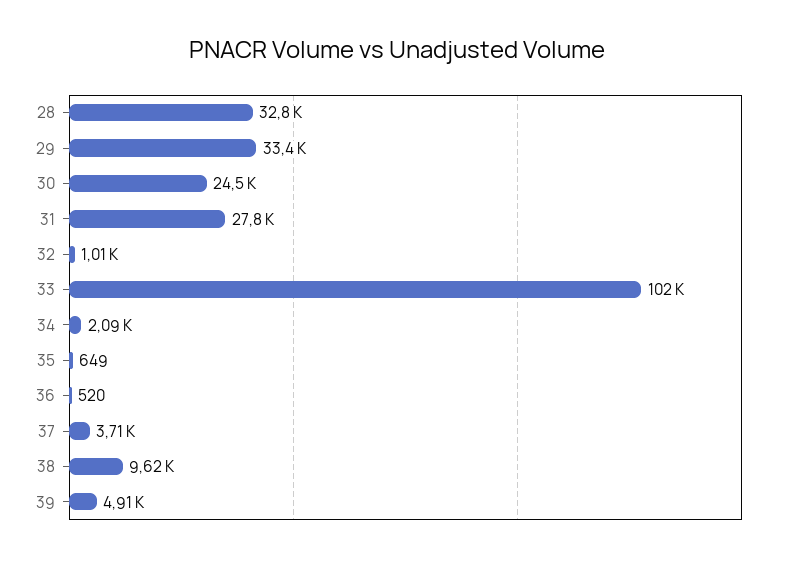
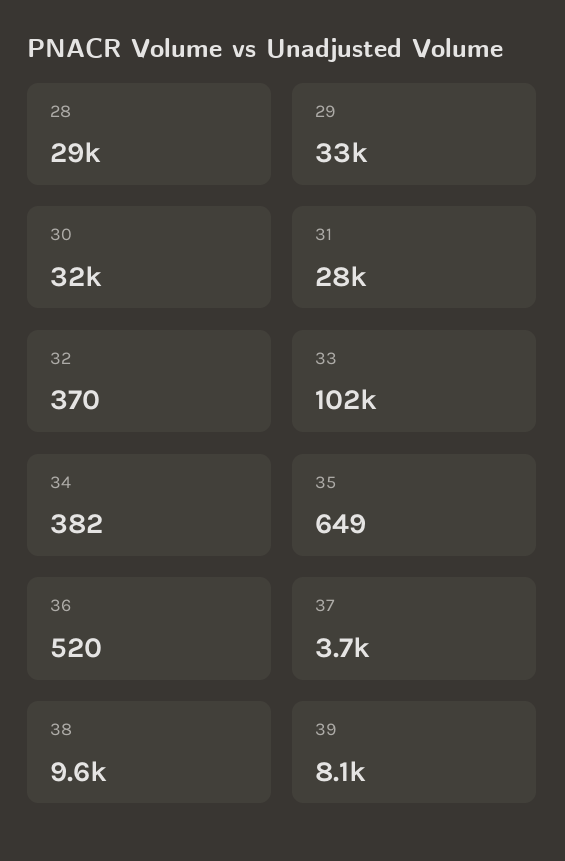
  {
-   "28": 32800,
+   "28": 29000,
    "29": 33400,
-   "30": 24500,
+   "30": 32000,
    "31": 27800,
-   "32": 1010,
+   "32": 370,
    "33": 102000,
-   "34": 2090,
+   "34": 382,
    "35": 649,
    "36": 520,
    "37": 3710,
    "38": 9620,
-   "39": 4910
+   "39": 8100
  }

